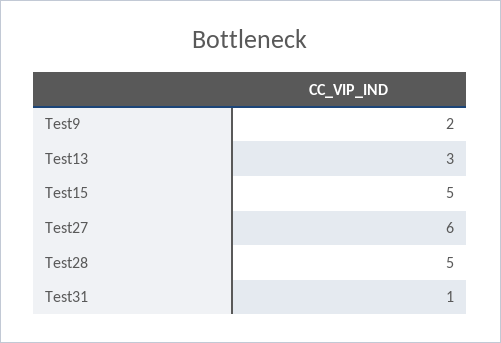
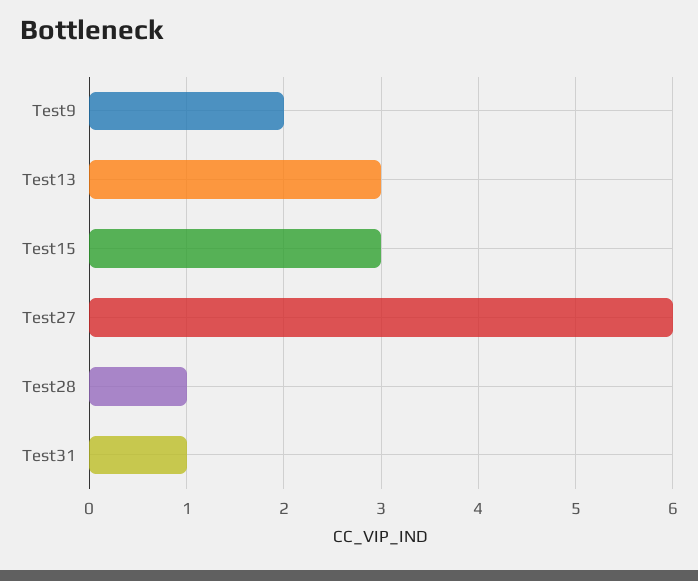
  {
    "Test9": 2,
    "Test13": 3,
-   "Test15": 5,
+   "Test15": 3,
    "Test27": 6,
-   "Test28": 5,
+   "Test28": 1,
    "Test31": 1
  }

